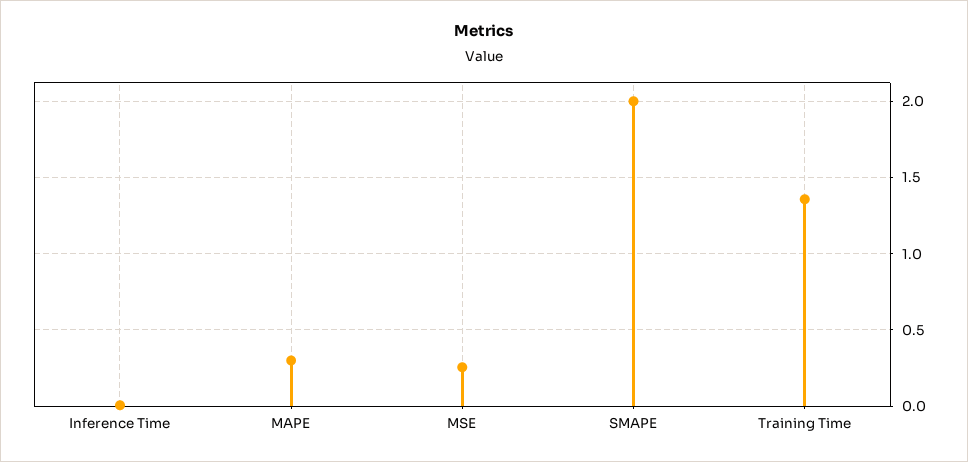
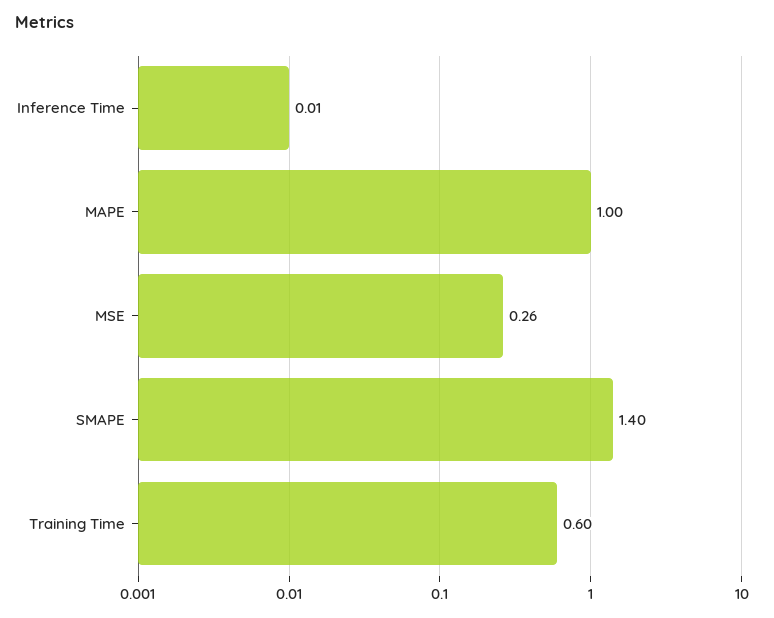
  {
    "Inference Time": 0.01,
-   "MAPE": 0.3,
+   "MAPE": 1,
    "MSE": 0.26,
-   "SMAPE": 2,
+   "SMAPE": 1.4,
-   "Training Time": 1.35
+   "Training Time": 0.6
  }

